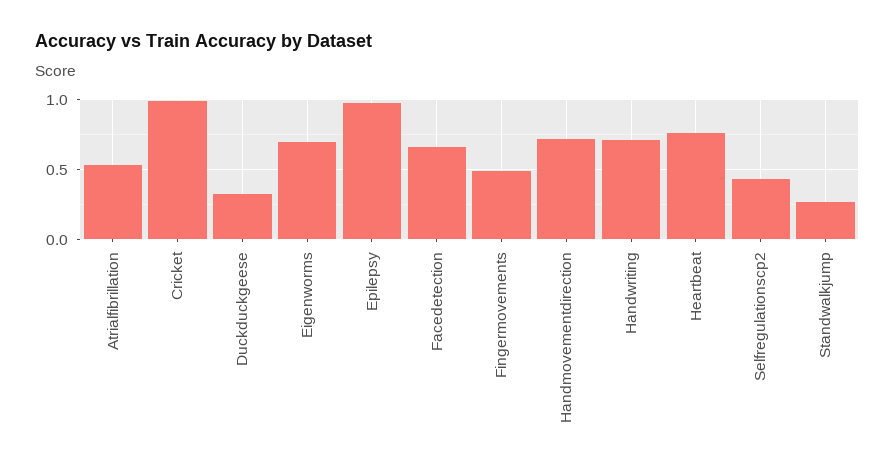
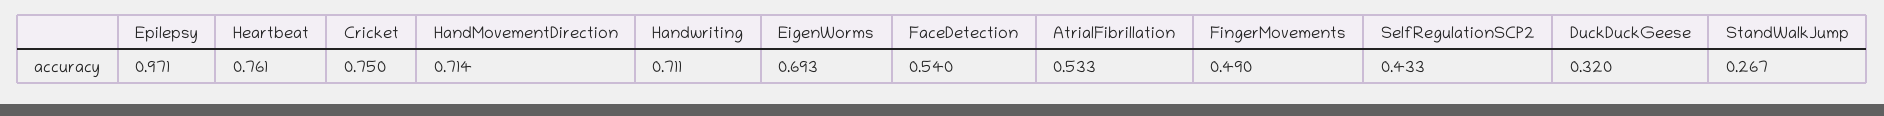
  {
    "Atrialfibrillation": 0.533,
-   "Cricket": 1,
+   "Cricket": 0.75,
    "Duckduckgeese": 0.32,
    "Eigenworms": 0.693,
    "Epilepsy": 0.971,
-   "Facedetection": 0.65,
+   "Facedetection": 0.54,
    "Fingermovements": 0.49,
    "Handmovementdirection": 0.714,
    "Handwriting": 0.711,
    "Heartbeat": 0.761,
    "Selfregulationscp2": 0.433,
    "Standwalkjump": 0.267
  }

